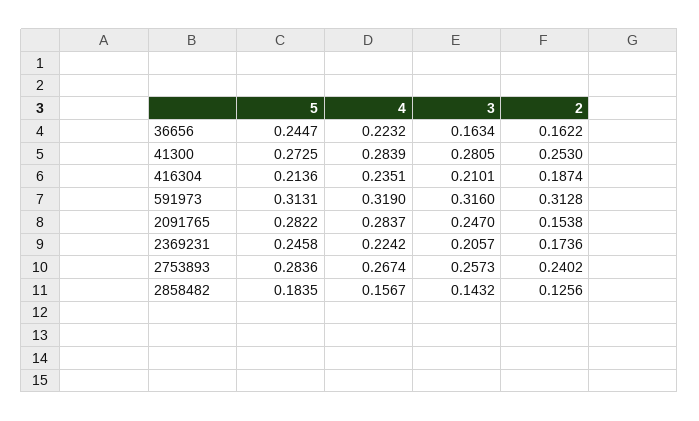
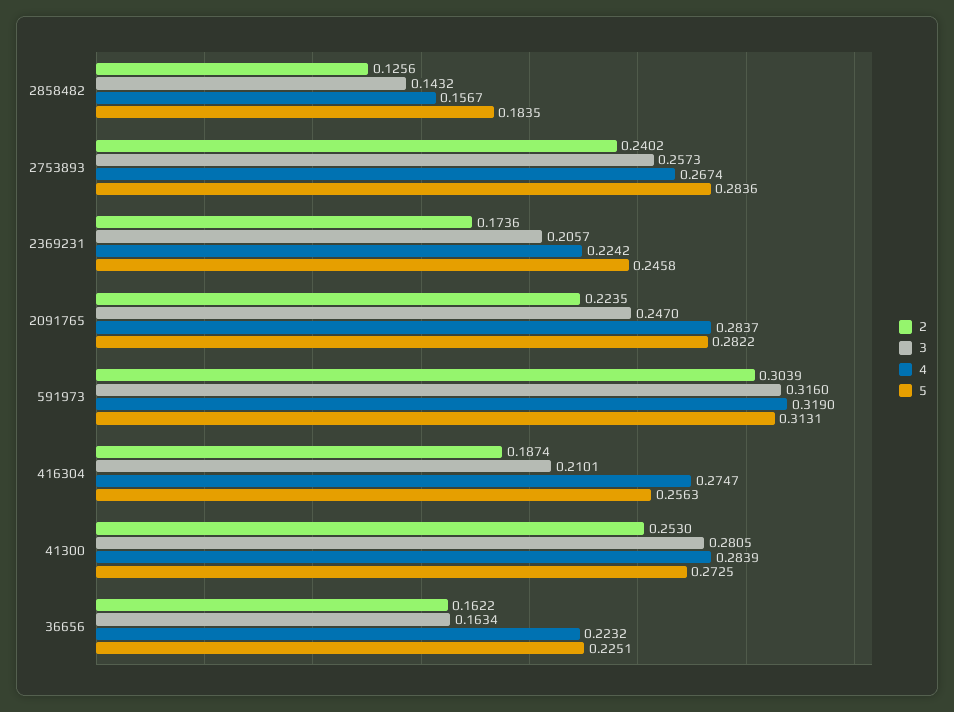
  {
    "5": {
-     "36656": 0.2447,
+     "36656": 0.2251,
      "41300": 0.2725,
-     "416304": 0.2136,
+     "416304": 0.2563,
      "591973": 0.3131,
      "2091765": 0.2822,
      "2369231": 0.2458,
      "2753893": 0.2836,
      "2858482": 0.1835
    },
    "4": {
      "36656": 0.2232,
      "41300": 0.2839,
-     "416304": 0.2351,
+     "416304": 0.2747,
      "591973": 0.319,
      "2091765": 0.2837,
      "2369231": 0.2242,
      "2753893": 0.2674,
      "2858482": 0.1567
    },
    "3": {
      "36656": 0.1634,
      "41300": 0.2805,
      "416304": 0.2101,
      "591973": 0.316,
      "2091765": 0.247,
      "2369231": 0.2057,
      "2753893": 0.2573,
      "2858482": 0.1432
    },
    "2": {
      "36656": 0.1622,
      "41300": 0.253,
      "416304": 0.1874,
-     "591973": 0.3128,
+     "591973": 0.3039,
-     "2091765": 0.1538,
+     "2091765": 0.2235,
      "2369231": 0.1736,
      "2753893": 0.2402,
      "2858482": 0.1256
    }
  }

